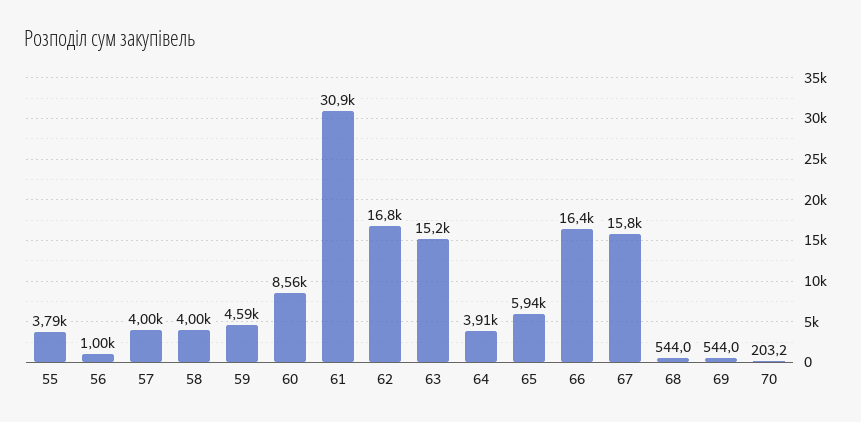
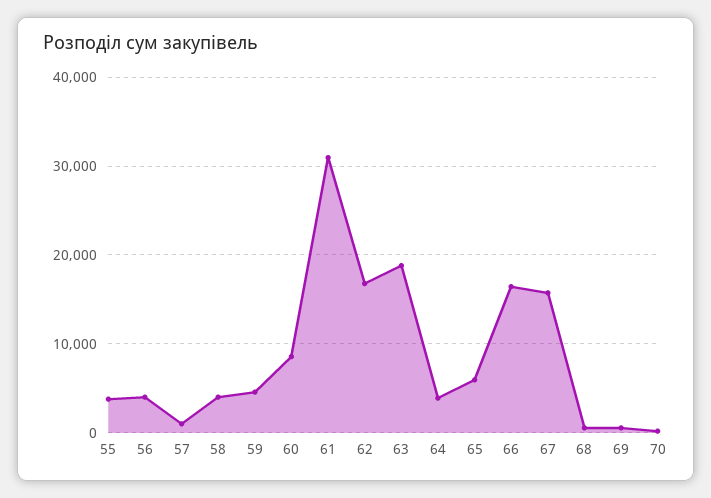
  {
    "55": 3790,
-   "56": 1000,
+   "56": 4000,
-   "57": 4000,
+   "57": 1000,
    "58": 4000,
    "59": 4590,
    "60": 8560,
    "61": 30900,
    "62": 16800,
-   "63": 15200,
+   "63": 19000,
    "64": 3910,
    "65": 5940,
    "66": 16400,
    "67": 15800,
    "68": 544,
    "69": 544,
    "70": 203.2
  }

